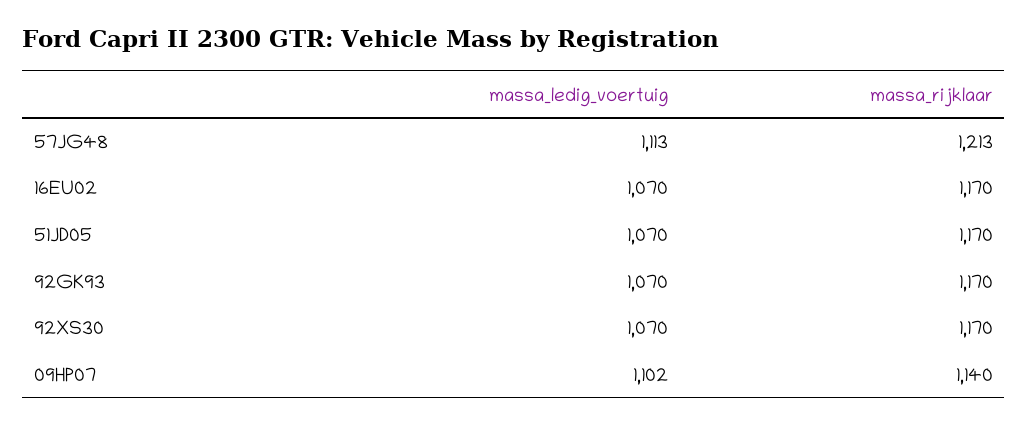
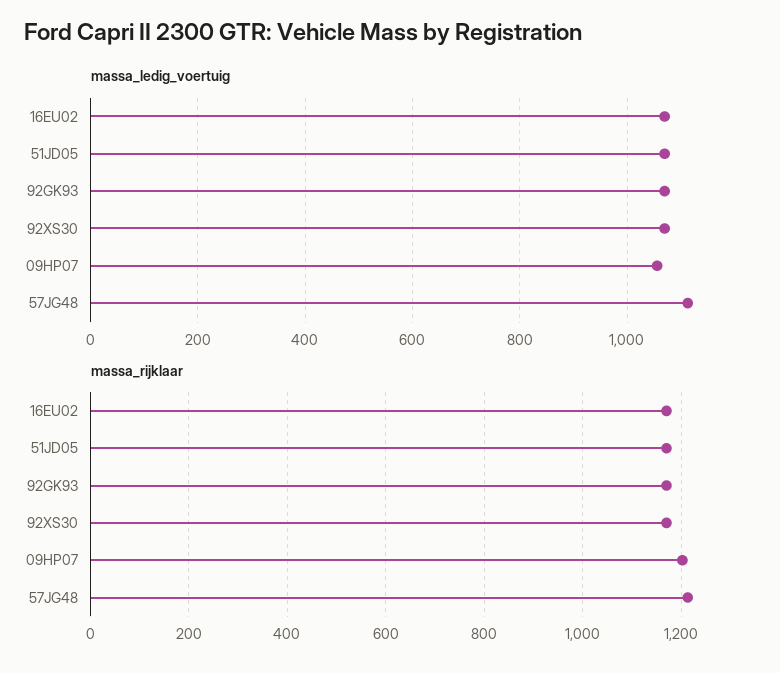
  {
    "massa_ledig_voertuig": {
      "57JG48": 1113,
      "16EU02": 1070,
      "51JD05": 1070,
      "92GK93": 1070,
      "92XS30": 1070,
-     "09HP07": 1102
+     "09HP07": 1060
    },
    "massa_rijklaar": {
      "57JG48": 1213,
      "16EU02": 1170,
      "51JD05": 1170,
      "92GK93": 1170,
      "92XS30": 1170,
-     "09HP07": 1140
+     "09HP07": 1200
    }
  }

